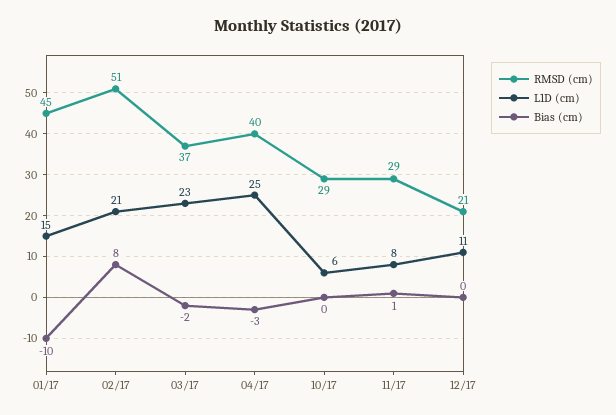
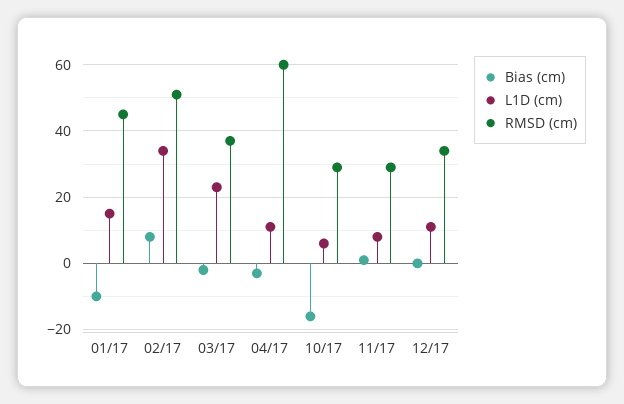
  {
    "RMSD (cm)": {
      "01/17": 45,
      "02/17": 51,
      "03/17": 37,
-     "04/17": 40,
+     "04/17": 60,
      "10/17": 29,
      "11/17": 29,
-     "12/17": 21
+     "12/17": 35
    },
    "L1D (cm)": {
      "01/17": 15,
-     "02/17": 21,
+     "02/17": 35,
      "03/17": 23,
-     "04/17": 25,
+     "04/17": 10,
      "10/17": 6,
      "11/17": 8,
      "12/17": 11
    },
    "Bias (cm)": {
      "01/17": -10,
      "02/17": 8,
      "03/17": -2,
      "04/17": -3,
-     "10/17": 0,
+     "10/17": -15,
      "11/17": 1,
      "12/17": 0
    }
  }

